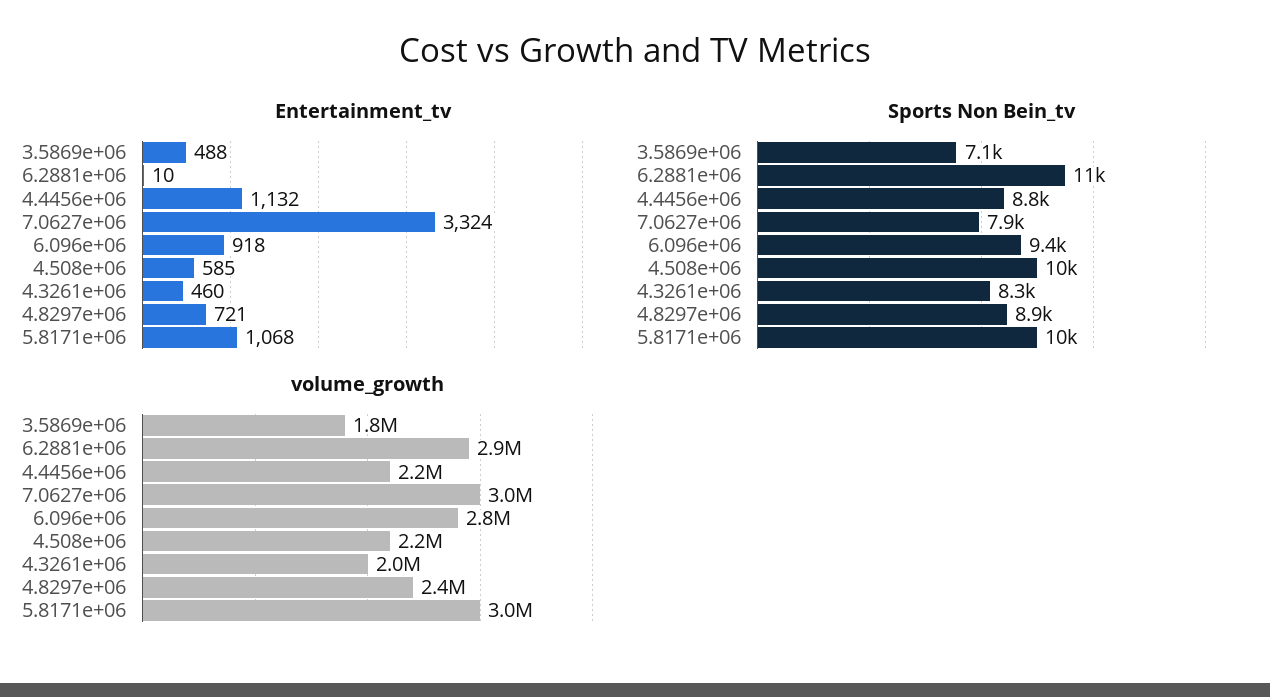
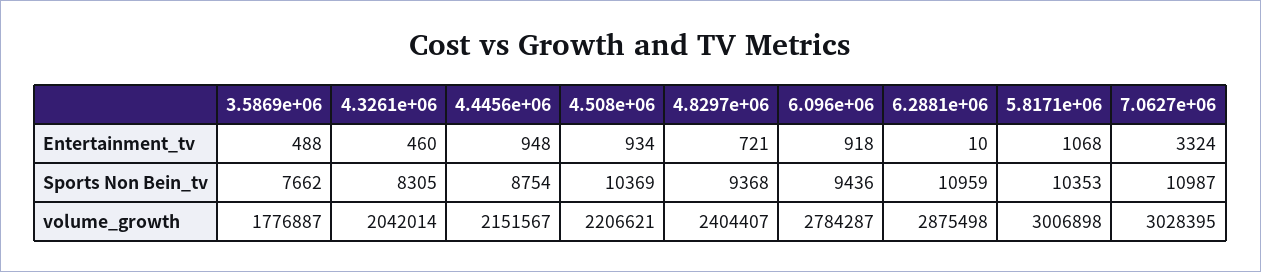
  {
    "Entertainment_tv": {
      "3.5869e+06": 488,
      "6.2881e+06": 10,
-     "4.4456e+06": 1132,
+     "4.4456e+06": 948,
      "7.0627e+06": 3324,
      "6.096e+06": 918,
-     "4.508e+06": 585,
+     "4.508e+06": 934,
      "4.3261e+06": 460,
      "4.8297e+06": 721,
      "5.8171e+06": 1068
    },
    "Sports Non Bein_tv": {
-     "3.5869e+06": 7100,
+     "3.5869e+06": 7662,
      "6.2881e+06": 10959,
      "4.4456e+06": 8754,
-     "7.0627e+06": 7900,
+     "7.0627e+06": 10987,
      "6.096e+06": 9436,
      "4.508e+06": 10369,
      "4.3261e+06": 8305,
-     "4.8297e+06": 8900,
+     "4.8297e+06": 9368,
      "5.8171e+06": 10353
    },
    "volume_growth": {
      "3.5869e+06": 1776887,
      "6.2881e+06": 2875498,
      "4.4456e+06": 2151567,
      "7.0627e+06": 3028395,
      "6.096e+06": 2784287,
      "4.508e+06": 2206621,
      "4.3261e+06": 2042014,
      "4.8297e+06": 2404407,
      "5.8171e+06": 3006898
    }
  }

